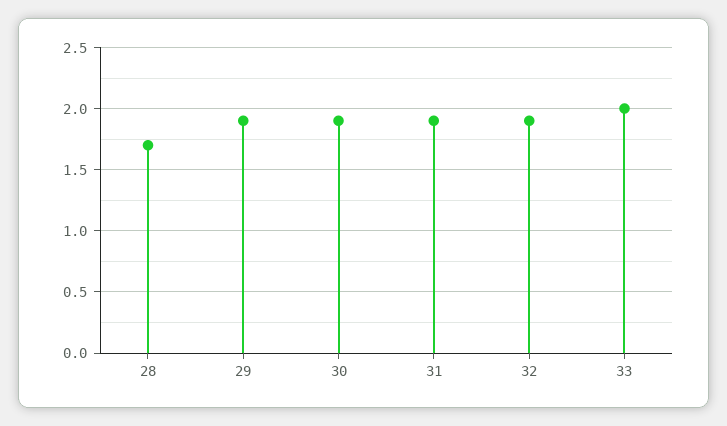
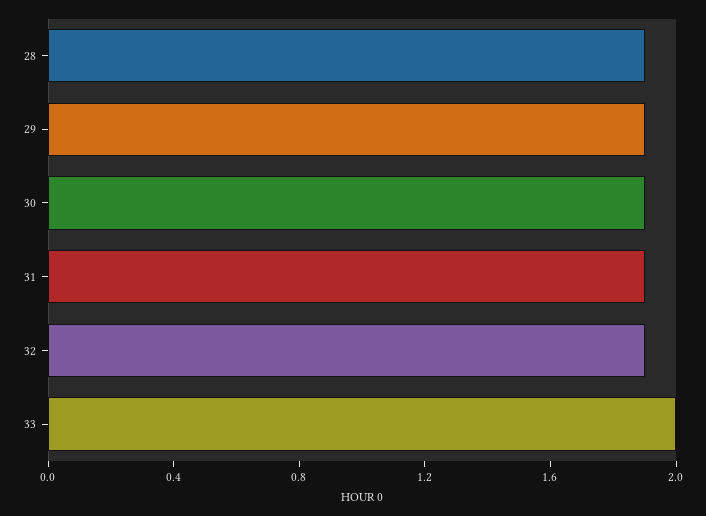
  {
-   "28": 1.7,
+   "28": 1.9,
    "29": 1.9,
    "30": 1.9,
    "31": 1.9,
    "32": 1.9,
    "33": 2
  }

